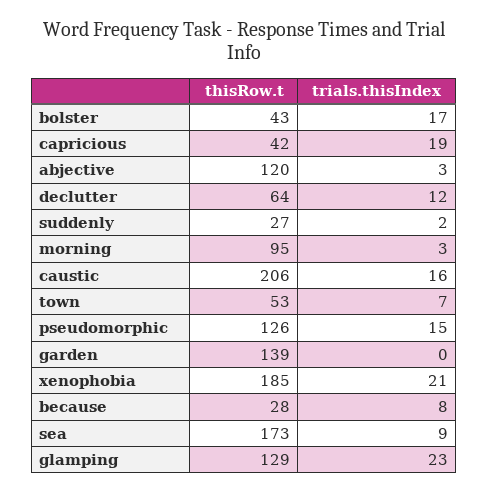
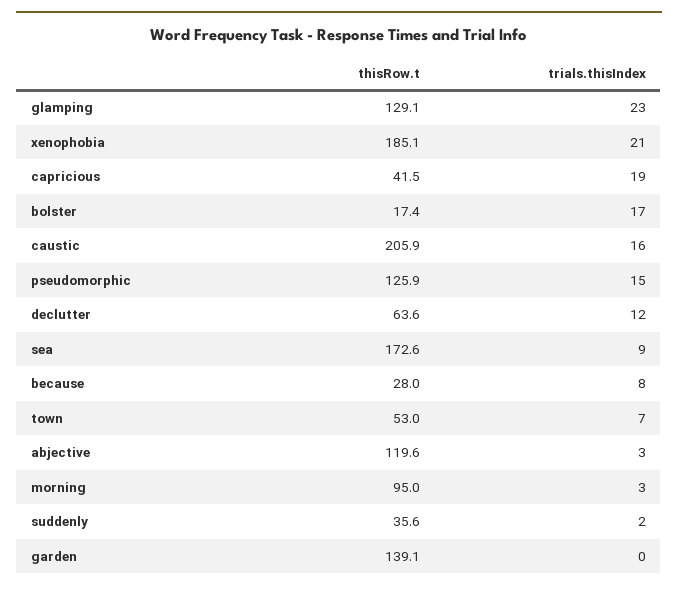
  {
    "thisRow.t": {
-     "bolster": 43,
+     "bolster": 17.4,
      "capricious": 41.5,
      "abjective": 119.6,
      "declutter": 63.6,
-     "suddenly": 27,
+     "suddenly": 35.6,
      "morning": 95,
      "caustic": 205.9,
      "town": 53,
      "pseudomorphic": 125.9,
      "garden": 139.1,
      "xenophobia": 185.1,
      "because": 28,
      "sea": 172.6,
      "glamping": 129.1
    },
    "trials.thisIndex": {
      "bolster": 17,
      "capricious": 19,
      "abjective": 3,
      "declutter": 12,
      "suddenly": 2,
      "morning": 3,
      "caustic": 16,
      "town": 7,
      "pseudomorphic": 15,
      "garden": 0,
      "xenophobia": 21,
      "because": 8,
      "sea": 9,
      "glamping": 23
    }
  }

